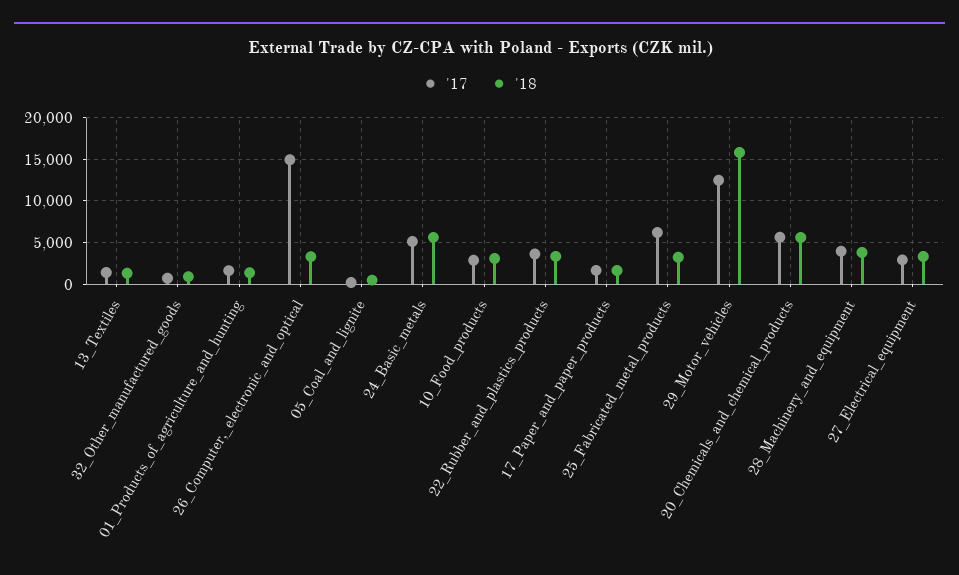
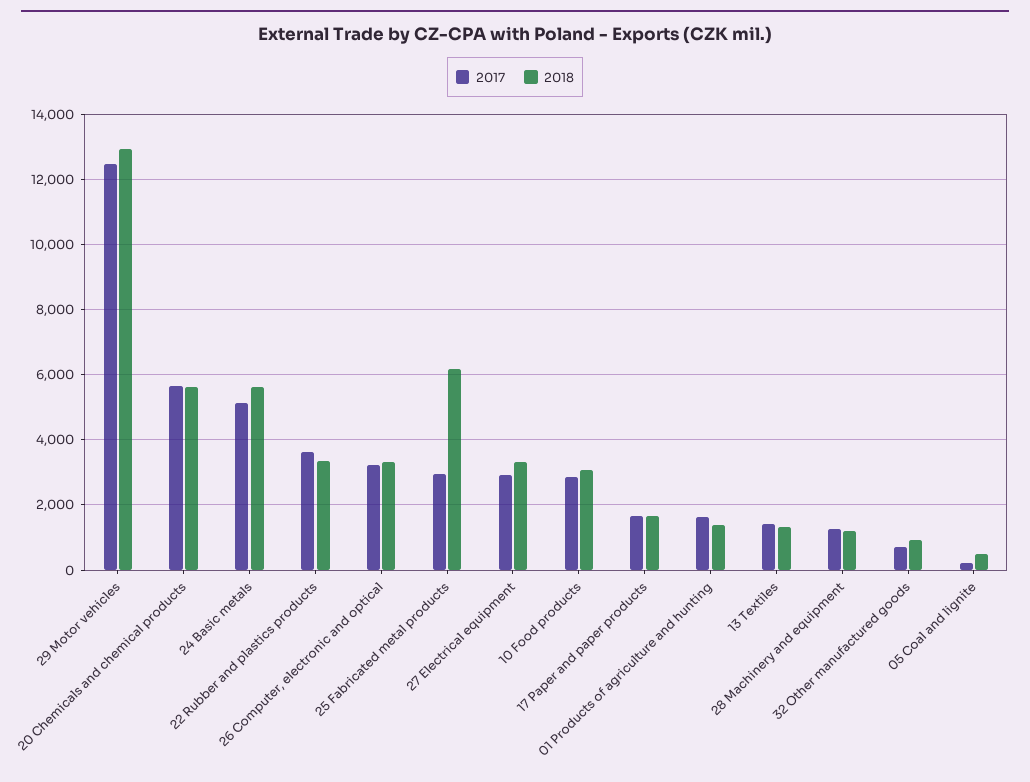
  {
    "'17": {
      "13_Textiles": 1400,
      "32_Other_manufactured_goods": 800,
      "01_Products_of_agriculture_and_hunting": 1600,
-     "26_Computer,_electronic_and_optical": 15000,
+     "26_Computer,_electronic_and_optical": 3200,
      "05_Coal_and_lignite": 200,
      "24_Basic_metals": 5200,
      "10_Food_products": 2800,
      "22_Rubber_and_plastics_products": 3600,
      "17_Paper_and_paper_products": 1600,
-     "25_Fabricated_metal_products": 6000,
+     "25_Fabricated_metal_products": 3000,
      "29_Motor_vehicles": 12400,
      "20_Chemicals_and_chemical_products": 5600,
-     "28_Machinery_and_equipment": 4000,
+     "28_Machinery_and_equipment": 1200,
      "27_Electrical_equipment": 3000
    },
    "'18": {
      "13_Textiles": 1400,
      "32_Other_manufactured_goods": 1000,
      "01_Products_of_agriculture_and_hunting": 1400,
      "26_Computer,_electronic_and_optical": 3400,
      "05_Coal_and_lignite": 400,
      "24_Basic_metals": 5600,
      "10_Food_products": 3000,
      "22_Rubber_and_plastics_products": 3400,
      "17_Paper_and_paper_products": 1600,
-     "25_Fabricated_metal_products": 3000,
+     "25_Fabricated_metal_products": 6200,
-     "29_Motor_vehicles": 16000,
+     "29_Motor_vehicles": 13000,
      "20_Chemicals_and_chemical_products": 5600,
-     "28_Machinery_and_equipment": 4000,
+     "28_Machinery_and_equipment": 1200,
      "27_Electrical_equipment": 3400
    }
  }

